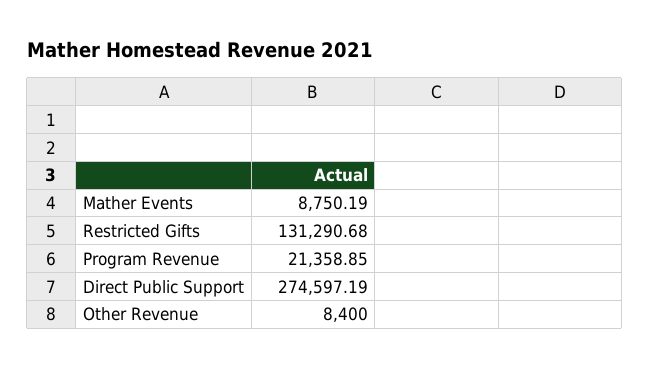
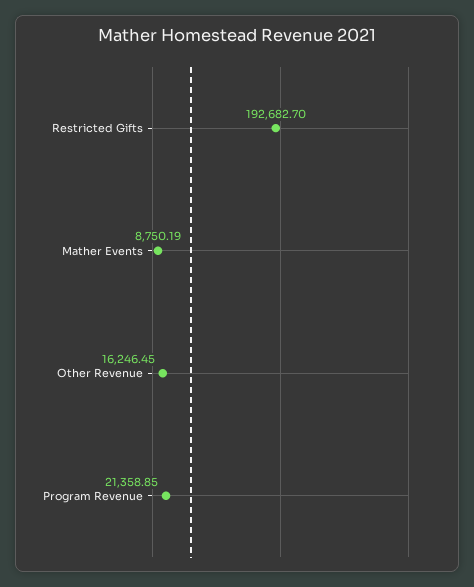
  {
    "Mather Events": 8750.19,
-   "Restricted Gifts": 131290.68,
+   "Restricted Gifts": 192682.7,
    "Program Revenue": 21358.85,
-   "Direct Public Support": 274597.19,
-   "Other Revenue": 8400
+   "Other Revenue": 16246.45
  }

